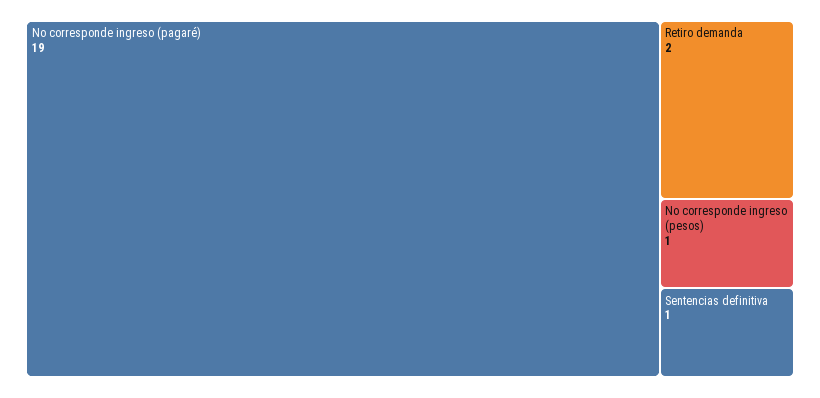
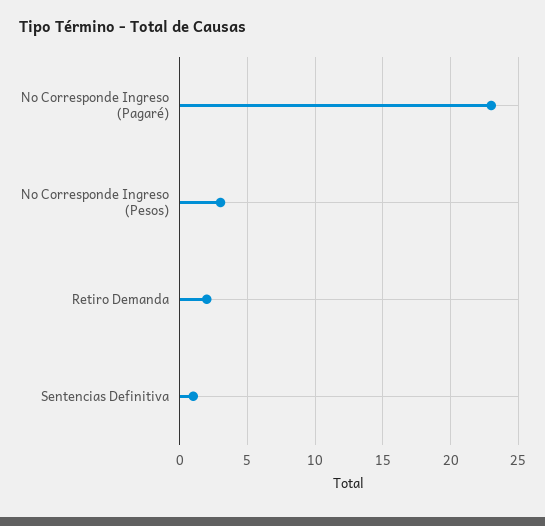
  {
-   "No corresponde ingreso (pagaré)": 19,
+   "No corresponde ingreso (pagaré)": 23,
    "Retiro demanda": 2,
-   "No corresponde ingreso (pesos)": 1,
+   "No corresponde ingreso (pesos)": 3,
    "Sentencias definitiva": 1
  }

